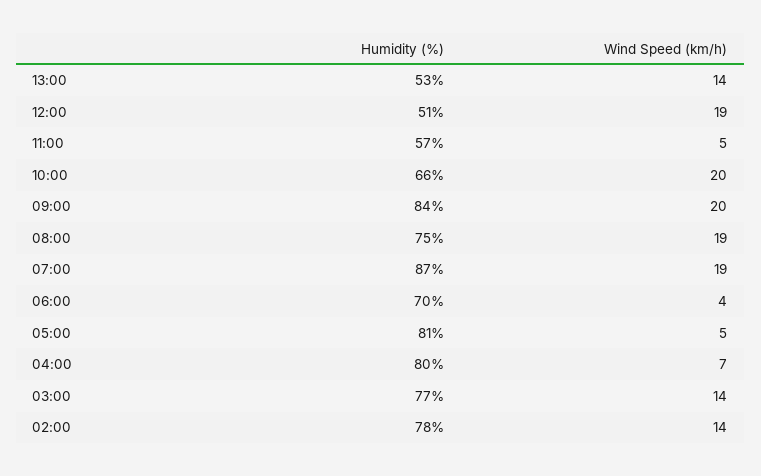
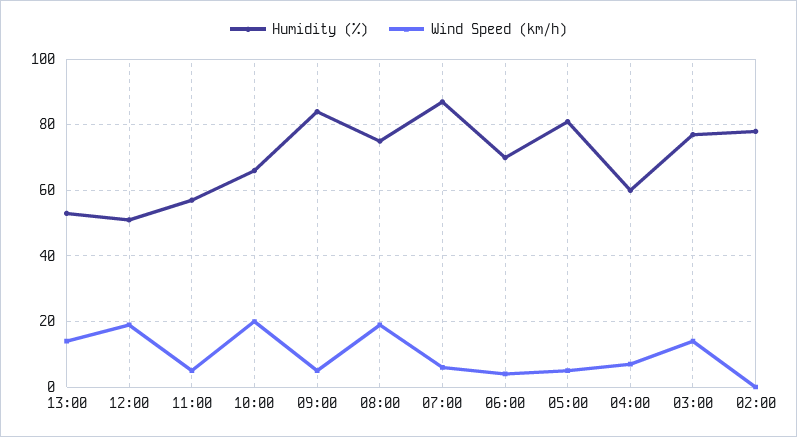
  {
    "Humidity (%)": {
      "13:00": 53,
      "12:00": 51,
      "11:00": 57,
      "10:00": 66,
      "09:00": 84,
      "08:00": 75,
      "07:00": 87,
      "06:00": 70,
      "05:00": 81,
-     "04:00": 80,
+     "04:00": 60,
      "03:00": 77,
      "02:00": 78
    },
    "Wind Speed (km/h)": {
      "13:00": 14,
      "12:00": 19,
      "11:00": 5,
      "10:00": 20,
-     "09:00": 20,
+     "09:00": 5,
      "08:00": 19,
-     "07:00": 19,
+     "07:00": 5,
      "06:00": 4,
      "05:00": 5,
      "04:00": 7,
      "03:00": 14,
-     "02:00": 14
+     "02:00": 0
    }
  }

